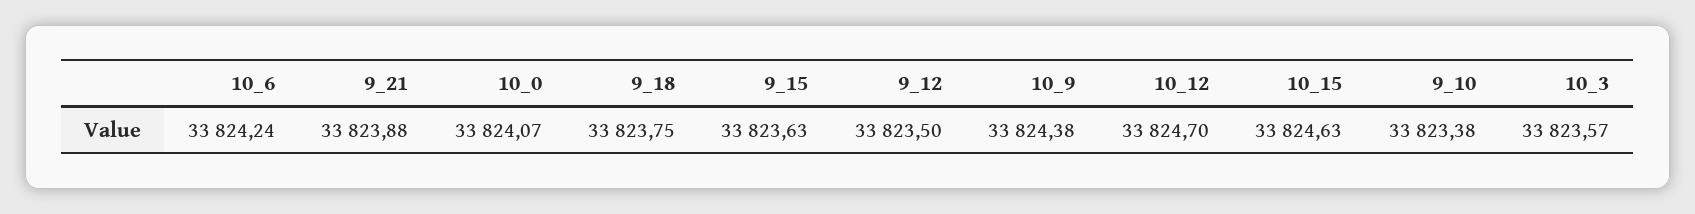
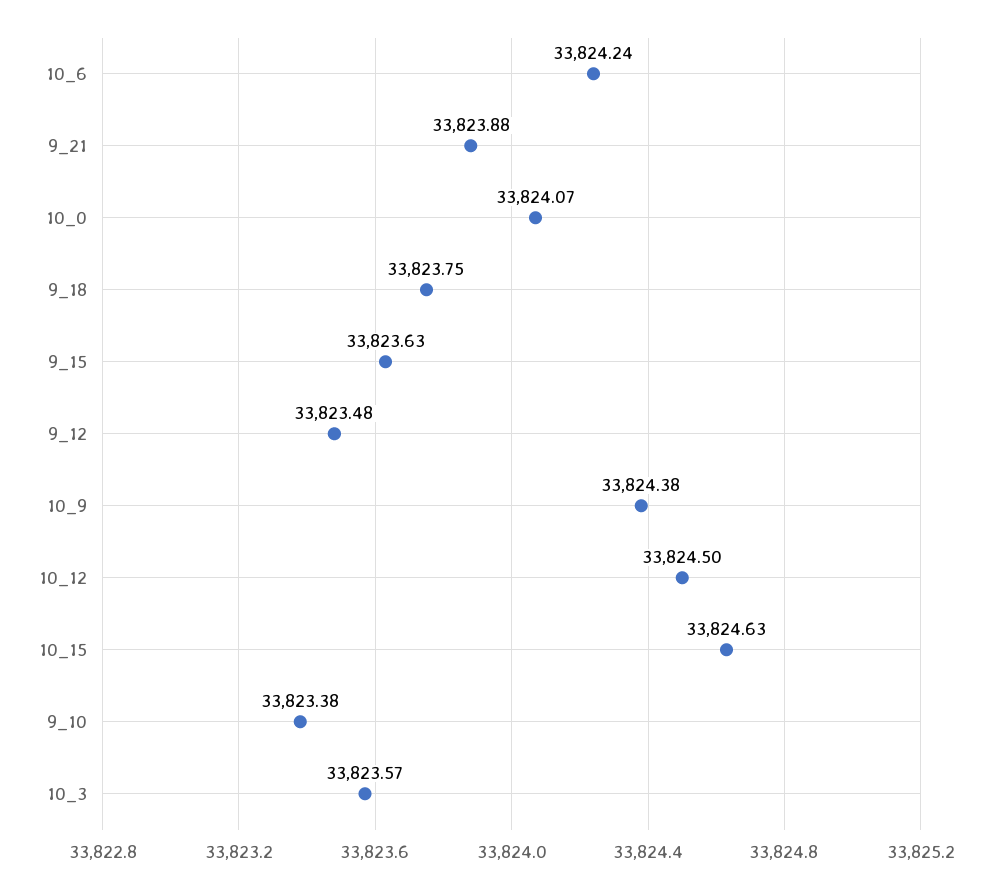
  {
    "10_6": 33824.24,
    "9_21": 33823.88,
    "10_0": 33824.07,
    "9_18": 33823.75,
    "9_15": 33823.63,
-   "9_12": 33823.5,
+   "9_12": 33823.48,
    "10_9": 33824.38,
-   "10_12": 33824.7,
+   "10_12": 33824.5,
    "10_15": 33824.63,
    "9_10": 33823.38,
    "10_3": 33823.57
  }

